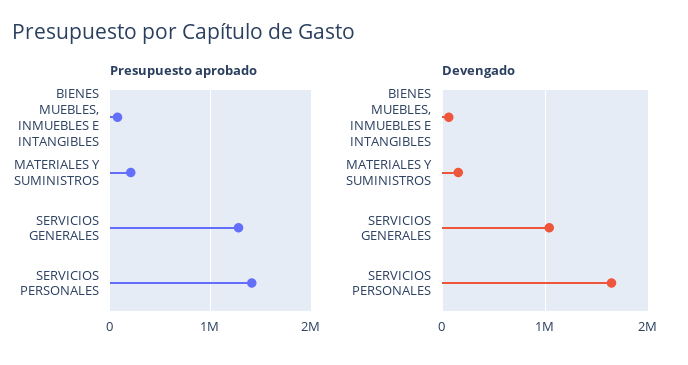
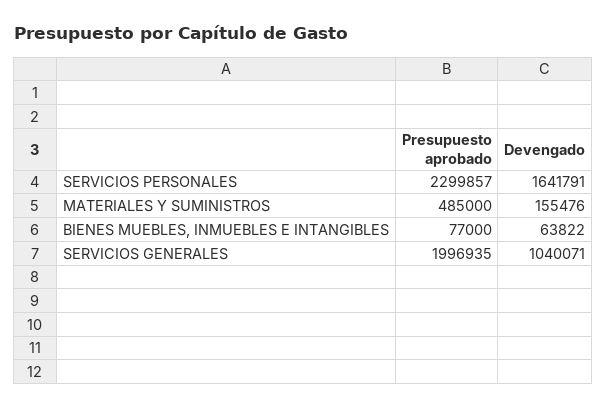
  {
    "Presupuesto aprobado": {
      "BIENES MUEBLES, INMUEBLES E INTANGIBLES": 77000,
-     "MATERIALES Y SUMINISTROS": 200000,
+     "MATERIALES Y SUMINISTROS": 485000,
-     "SERVICIOS GENERALES": 1300000,
+     "SERVICIOS GENERALES": 1996935,
-     "SERVICIOS PERSONALES": 1400000
+     "SERVICIOS PERSONALES": 2299857
    },
    "Devengado": {
      "BIENES MUEBLES, INMUEBLES E INTANGIBLES": 63822,
      "MATERIALES Y SUMINISTROS": 155476,
      "SERVICIOS GENERALES": 1040071,
      "SERVICIOS PERSONALES": 1641791
    }
  }

